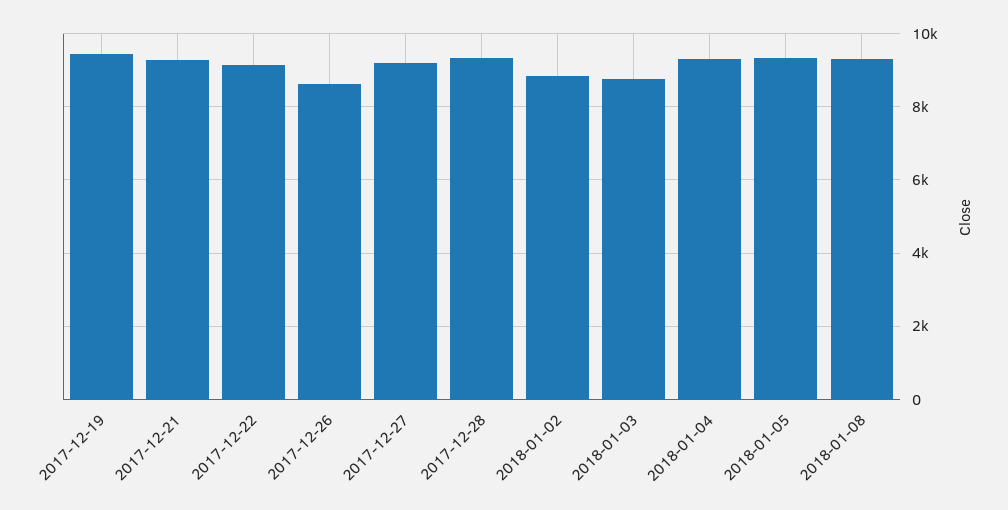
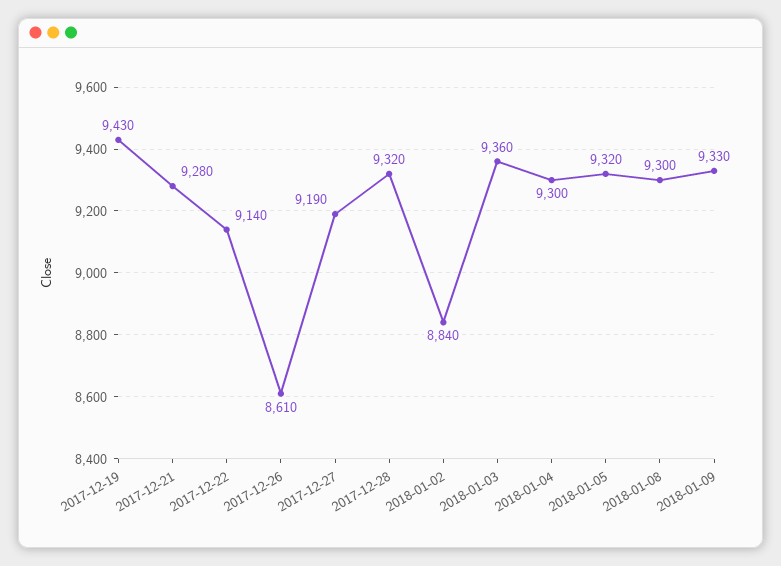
  {
    "2017-12-19": 9430,
    "2017-12-21": 9280,
    "2017-12-22": 9140,
    "2017-12-26": 8610,
    "2017-12-27": 9190,
    "2017-12-28": 9320,
    "2018-01-02": 8840,
-   "2018-01-03": 8800,
+   "2018-01-03": 9360,
    "2018-01-04": 9300,
    "2018-01-05": 9320,
-   "2018-01-08": 9300
+   "2018-01-08": 9300,
+   "2018-01-09": 9330
  }

